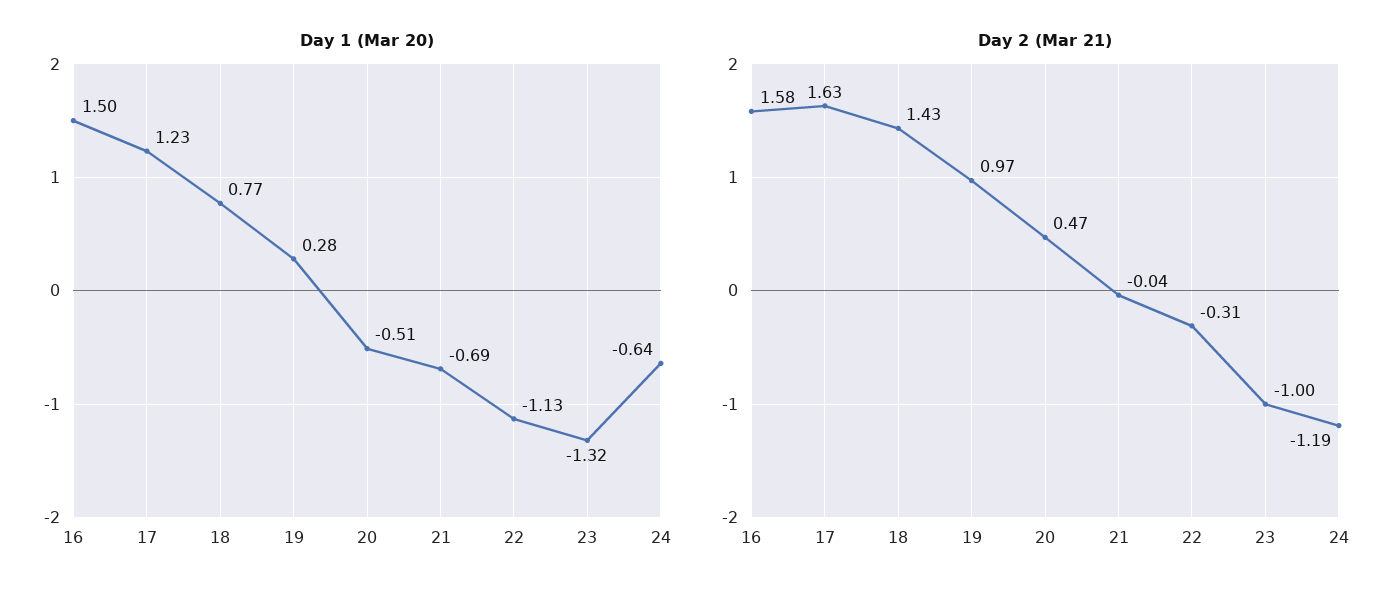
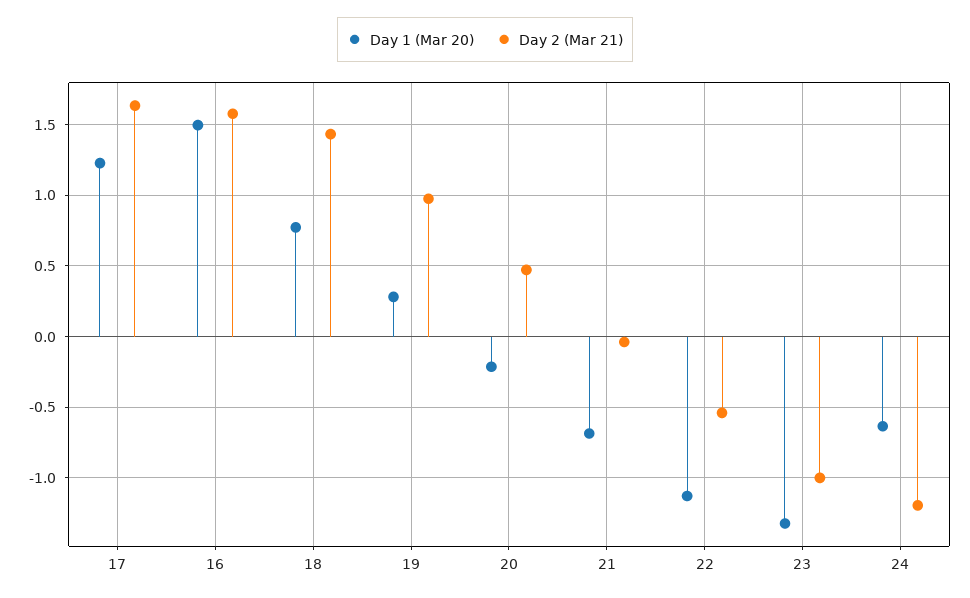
  {
    "Day 1 (Mar 20)": {
      "16": 1.5,
      "17": 1.23,
      "18": 0.77,
      "19": 0.28,
-     "20": -0.51,
+     "20": -0.2,
      "21": -0.69,
      "22": -1.13,
      "23": -1.32,
      "24": -0.64
    },
    "Day 2 (Mar 21)": {
      "16": 1.58,
      "17": 1.63,
      "18": 1.43,
      "19": 0.97,
      "20": 0.47,
      "21": -0.04,
-     "22": -0.31,
+     "22": -0.55,
      "23": -1,
      "24": -1.19
    }
  }

